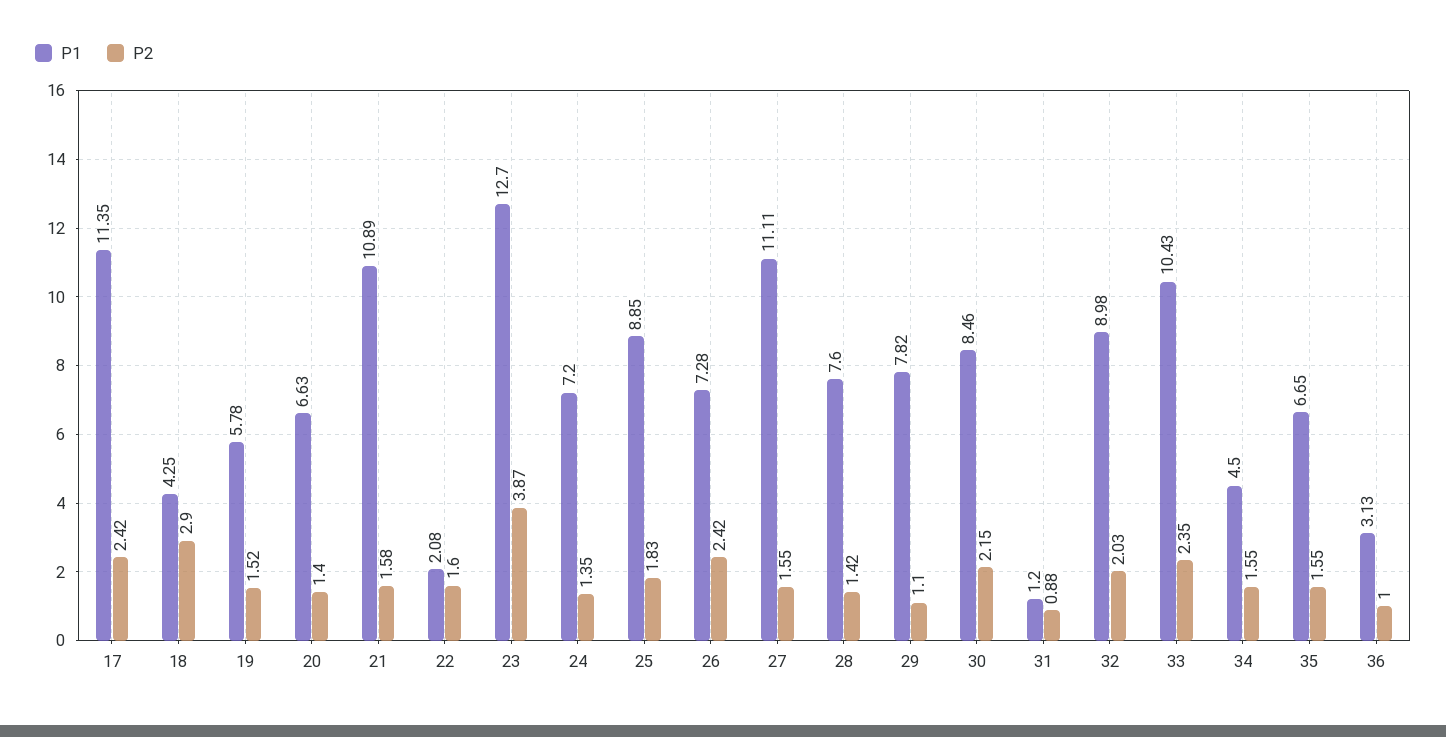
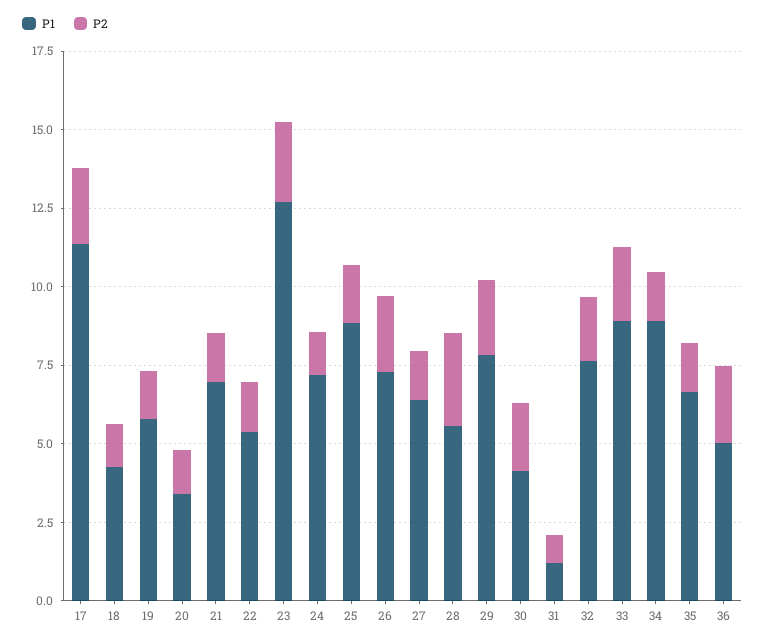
  {
    "P1": {
      "17": 11.35,
      "18": 4.25,
      "19": 5.78,
-     "20": 6.63,
+     "20": 3.5,
-     "21": 10.89,
+     "21": 7,
-     "22": 2.08,
+     "22": 5.5,
      "23": 12.7,
      "24": 7.2,
      "25": 8.85,
      "26": 7.28,
-     "27": 11.11,
+     "27": 6.5,
-     "28": 7.6,
+     "28": 5.5,
      "29": 7.82,
-     "30": 8.46,
+     "30": 4,
      "31": 1.2,
-     "32": 8.98,
+     "32": 7.5,
-     "33": 10.43,
+     "33": 9,
-     "34": 4.5,
+     "34": 9,
      "35": 6.65,
-     "36": 3.13
+     "36": 5
    },
    "P2": {
      "17": 2.42,
-     "18": 2.9,
+     "18": 1.5,
      "19": 1.52,
      "20": 1.4,
      "21": 1.58,
      "22": 1.6,
-     "23": 3.87,
+     "23": 2.5,
      "24": 1.35,
      "25": 1.83,
      "26": 2.42,
      "27": 1.55,
-     "28": 1.42,
+     "28": 3,
-     "29": 1.1,
+     "29": 2.5,
      "30": 2.15,
      "31": 0.88,
      "32": 2.03,
      "33": 2.35,
      "34": 1.55,
      "35": 1.55,
-     "36": 1
+     "36": 2.5
    }
  }

